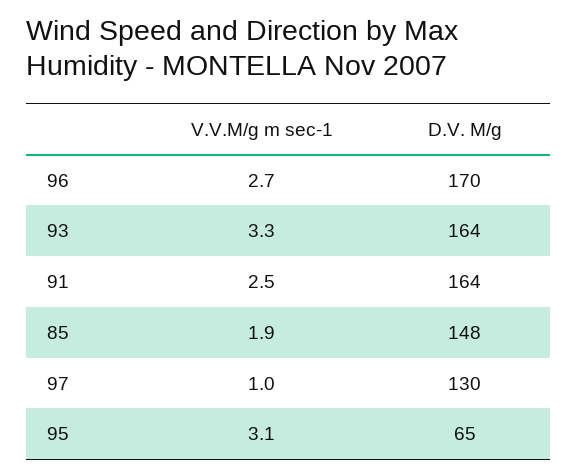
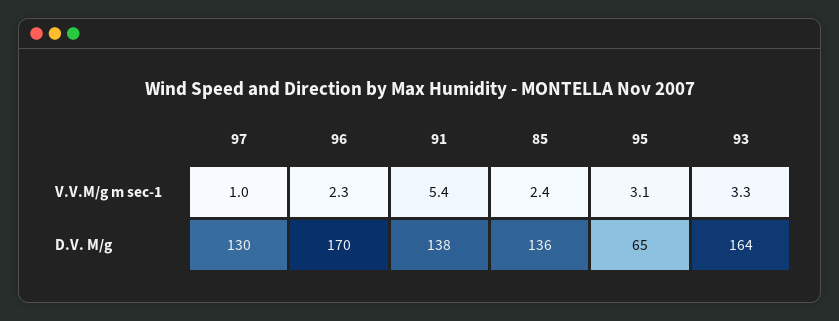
  {
    "V.V.M/g m sec-1": {
-     "96": 2.7,
+     "96": 2.3,
      "93": 3.3,
-     "91": 2.5,
+     "91": 5.4,
-     "85": 1.9,
+     "85": 2.4,
      "97": 1,
      "95": 3.1
    },
    "D.V. M/g": {
      "96": 170,
      "93": 164,
-     "91": 164,
+     "91": 138,
-     "85": 148,
+     "85": 136,
      "97": 130,
      "95": 65
    }
  }

